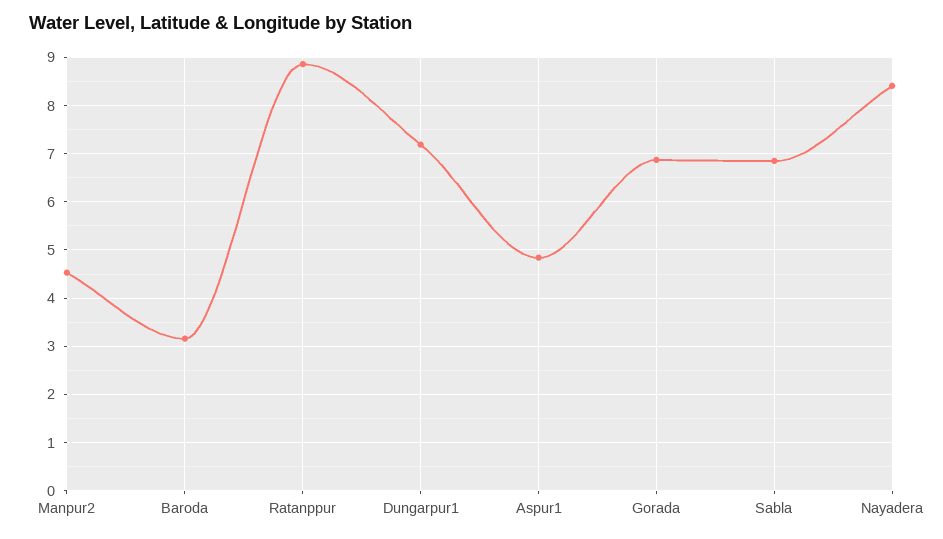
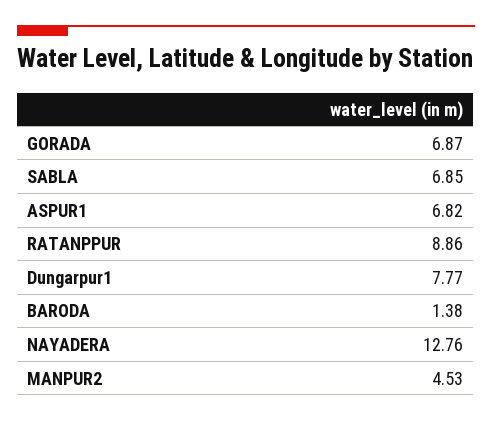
  {
    "Manpur2": 4.53,
-   "Baroda": 3.2,
+   "Baroda": 1.38,
    "Ratanppur": 8.86,
-   "Dungarpur1": 7.2,
+   "Dungarpur1": 7.77,
-   "Aspur1": 4.8,
+   "Aspur1": 6.82,
    "Gorada": 6.87,
    "Sabla": 6.85,
-   "Nayadera": 8.4
+   "Nayadera": 12.76
  }

